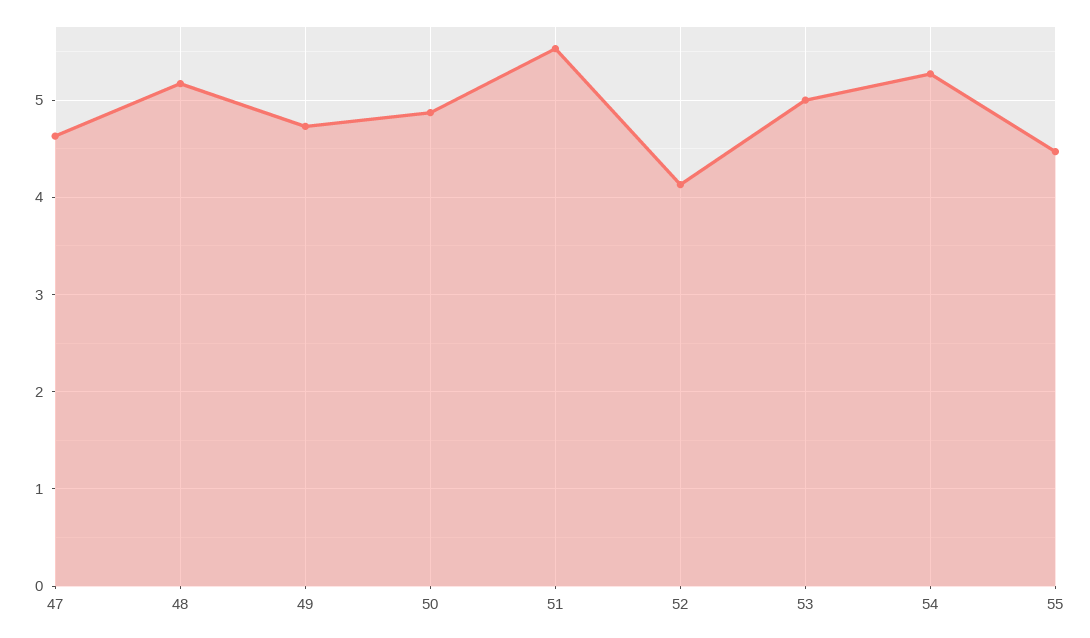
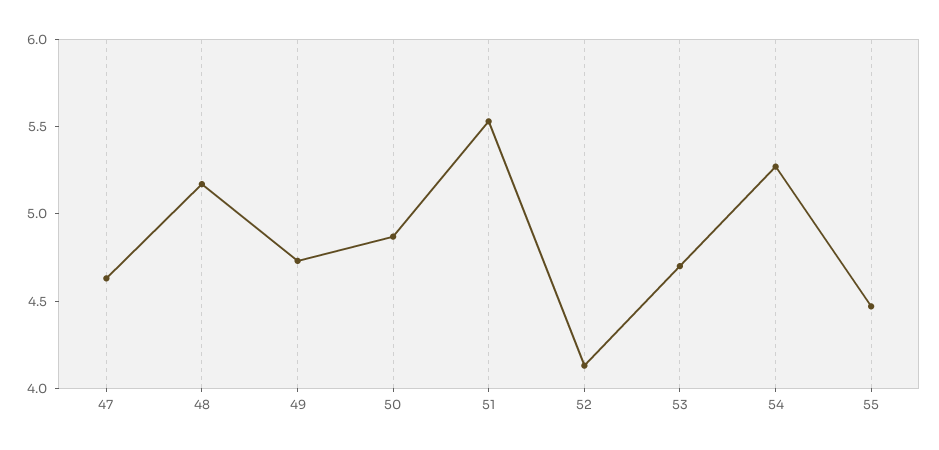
  {
    "47": 4.6,
    "48": 5.2,
    "49": 4.7,
    "50": 4.9,
    "51": 5.5,
    "52": 4.1,
-   "53": 5,
+   "53": 4.7,
    "54": 5.3,
    "55": 4.5
  }

